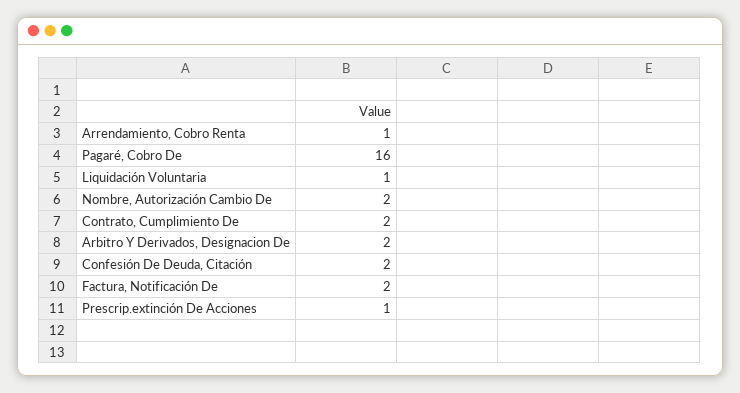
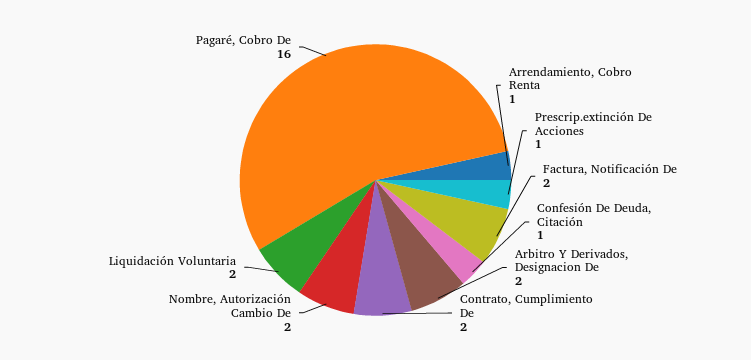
  {
    "Arrendamiento, Cobro Renta": 1,
    "Pagaré, Cobro De": 16,
-   "Liquidación Voluntaria": 1,
+   "Liquidación Voluntaria": 2,
    "Nombre, Autorización Cambio De": 2,
    "Contrato, Cumplimiento De": 2,
    "Arbitro Y Derivados, Designacion De": 2,
-   "Confesión De Deuda, Citación": 2,
+   "Confesión De Deuda, Citación": 1,
    "Factura, Notificación De": 2,
    "Prescrip.extinción De Acciones": 1
  }

